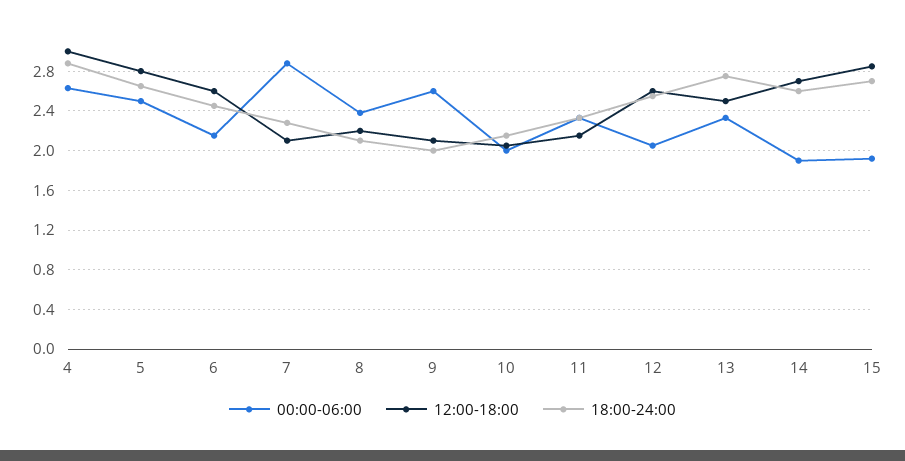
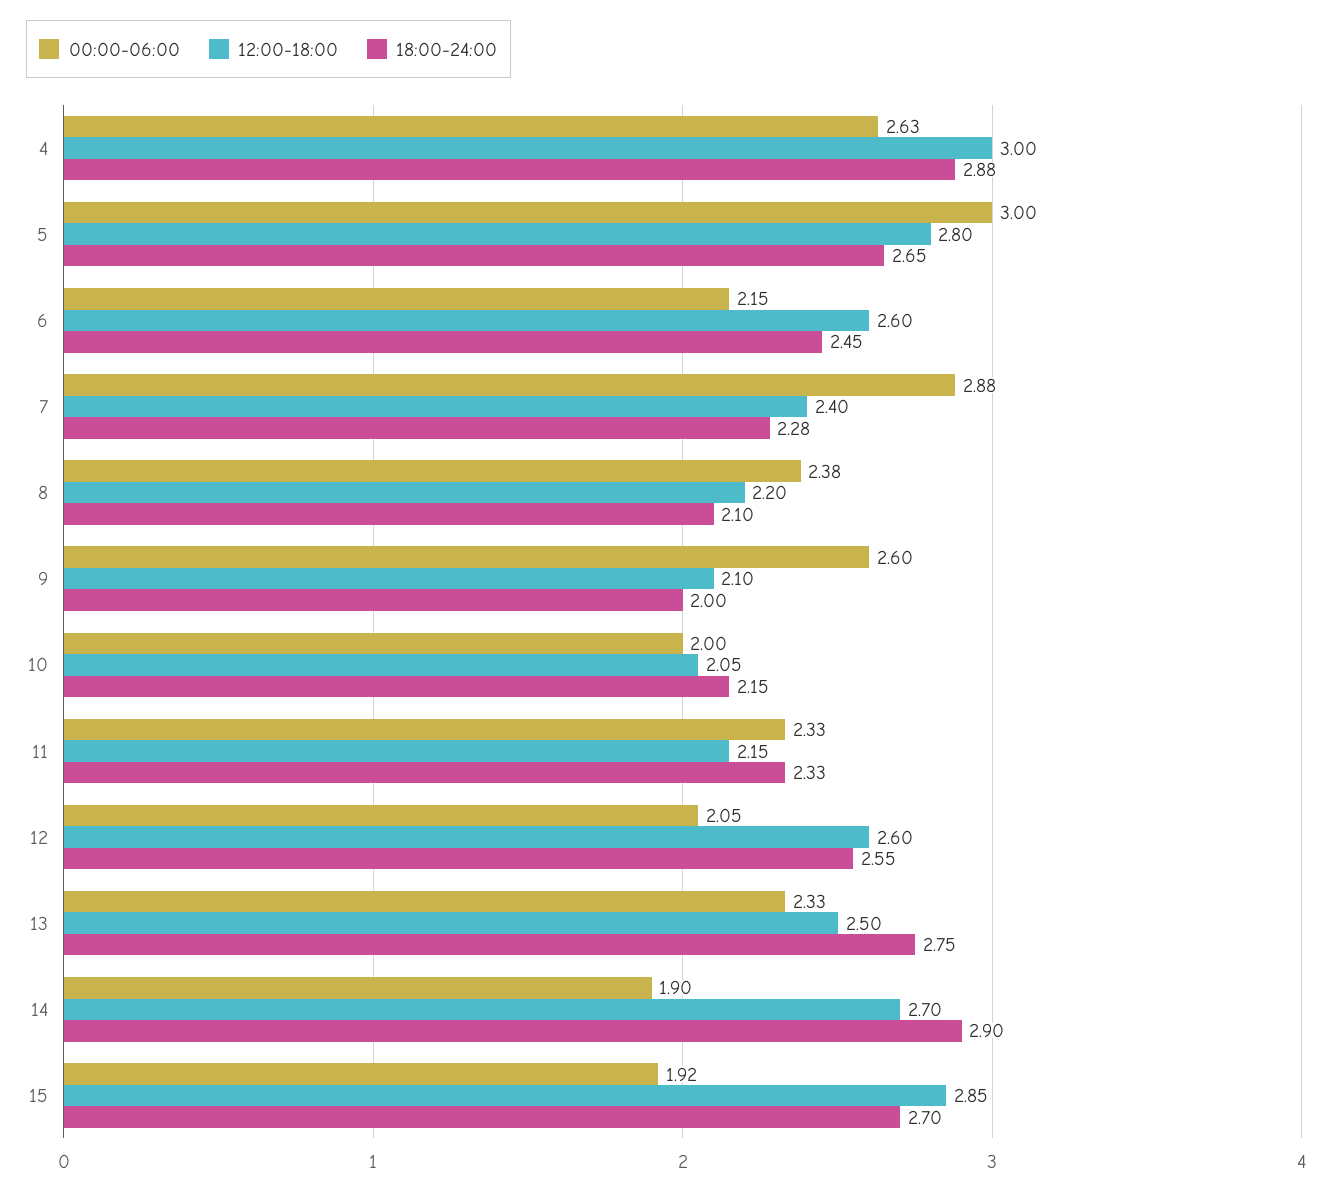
  {
    "00:00-06:00": {
      "4": 2.63,
-     "5": 2.5,
+     "5": 3,
      "6": 2.15,
      "7": 2.88,
      "8": 2.38,
      "9": 2.6,
      "10": 2,
      "11": 2.33,
      "12": 2.05,
      "13": 2.33,
      "14": 1.9,
      "15": 1.92
    },
    "12:00-18:00": {
      "4": 3,
      "5": 2.8,
      "6": 2.6,
-     "7": 2.1,
+     "7": 2.4,
      "8": 2.2,
      "9": 2.1,
      "10": 2.05,
      "11": 2.15,
      "12": 2.6,
      "13": 2.5,
      "14": 2.7,
      "15": 2.85
    },
    "18:00-24:00": {
      "4": 2.88,
      "5": 2.65,
      "6": 2.45,
      "7": 2.28,
      "8": 2.1,
      "9": 2,
      "10": 2.15,
      "11": 2.33,
      "12": 2.55,
      "13": 2.75,
-     "14": 2.6,
+     "14": 2.9,
      "15": 2.7
    }
  }

